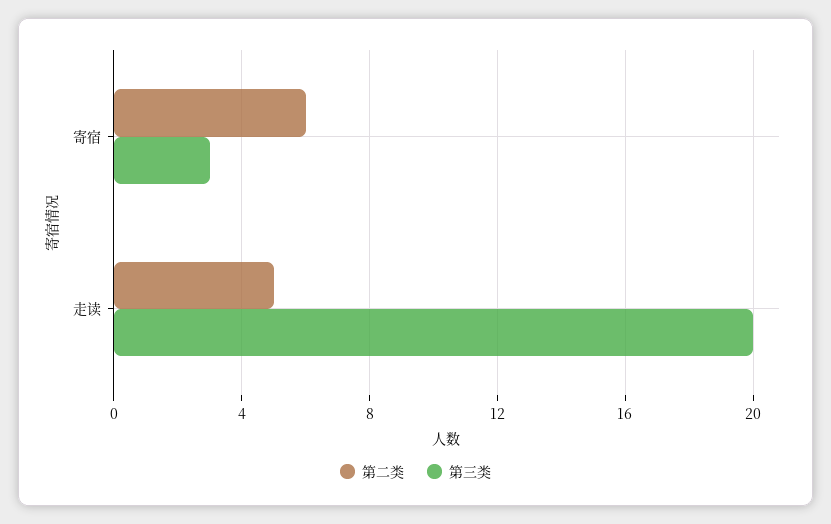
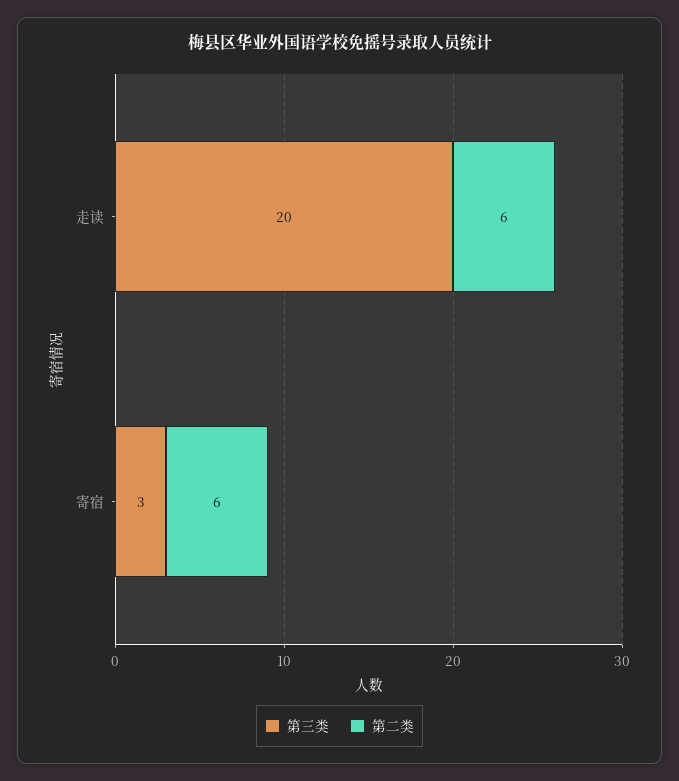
  {
    "第二类": {
      "寄宿": 6,
-     "走读": 5
+     "走读": 6
    },
    "第三类": {
      "寄宿": 3,
      "走读": 20
    }
  }

